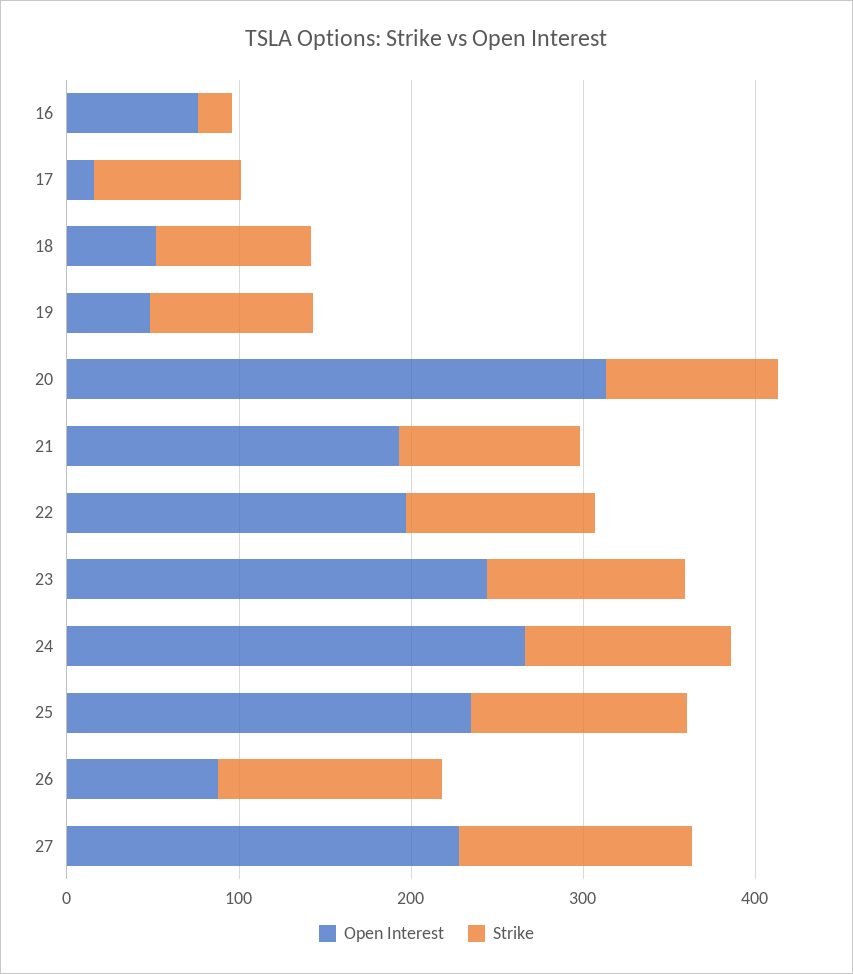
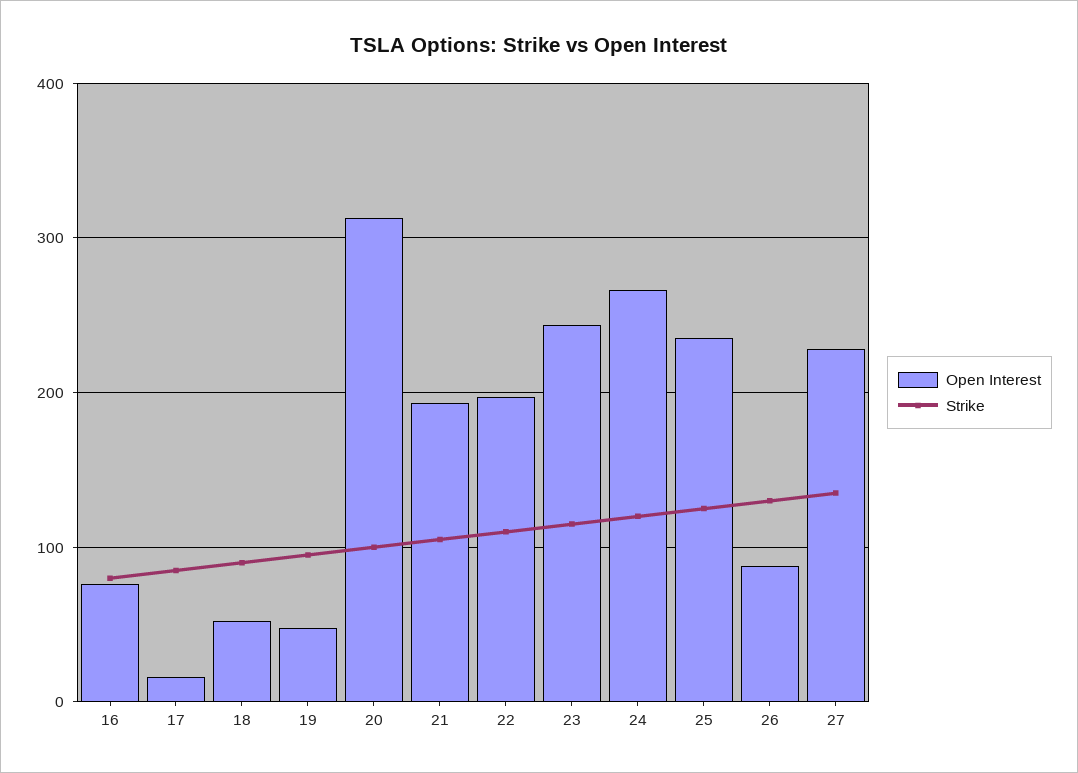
  {
    "Open Interest": {
      "16": 80,
      "17": 20,
      "18": 50,
      "19": 50,
      "20": 310,
      "21": 190,
      "22": 200,
      "23": 240,
      "24": 270,
      "25": 240,
      "26": 90,
      "27": 230
    },
    "Strike": {
-     "16": 20,
+     "16": 80,
      "17": 90,
      "18": 90,
      "19": 100,
      "20": 100,
      "21": 110,
      "22": 110,
      "23": 120,
      "24": 120,
      "25": 130,
      "26": 130,
      "27": 140
    }
  }

